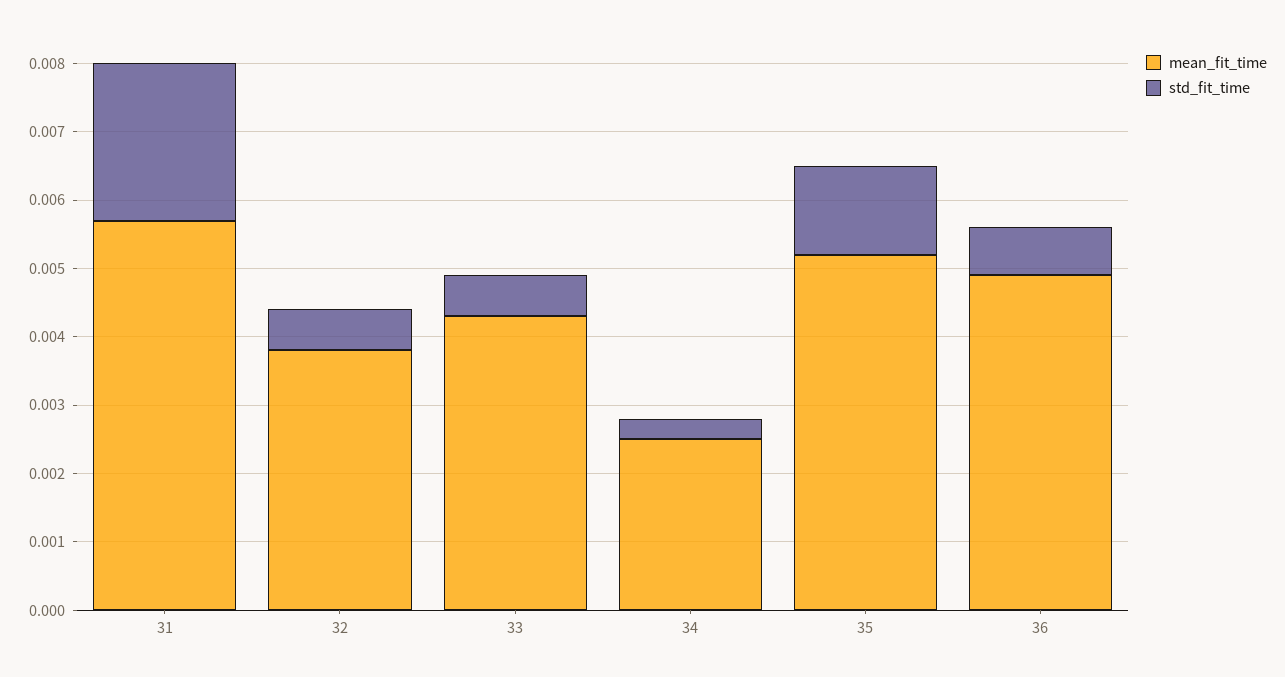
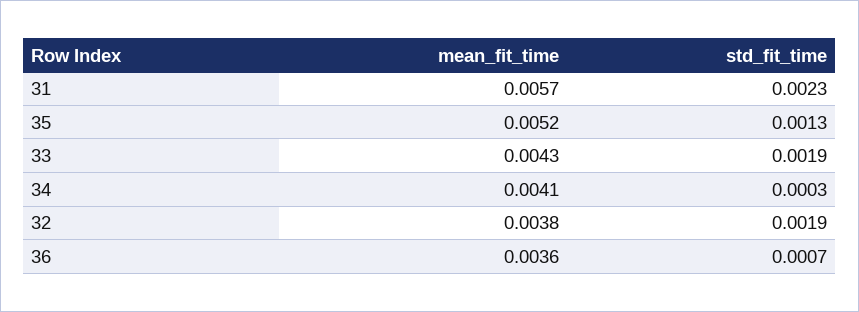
  {
    "mean_fit_time": {
      "31": 0.0057,
      "32": 0.0038,
      "33": 0.0043,
-     "34": 0.0025,
+     "34": 0.0041,
      "35": 0.0052,
-     "36": 0.005
+     "36": 0.0036
    },
    "std_fit_time": {
      "31": 0.0023,
-     "32": 0.0005,
+     "32": 0.0019,
-     "33": 0.0005,
+     "33": 0.0019,
      "34": 0.0003,
      "35": 0.0013,
      "36": 0.0007
    }
  }

